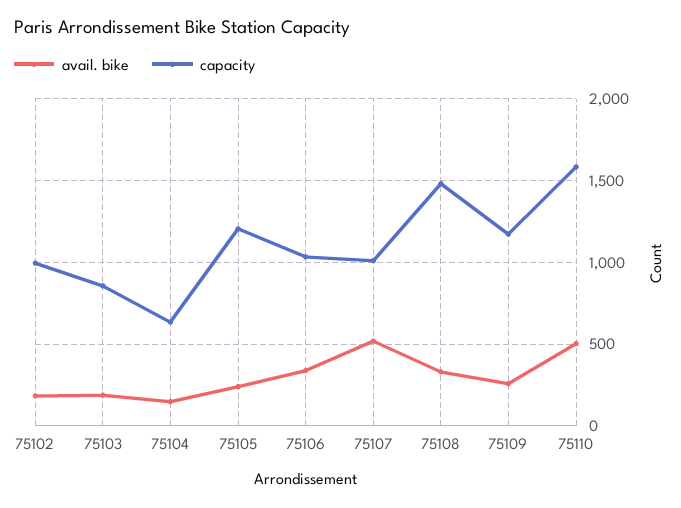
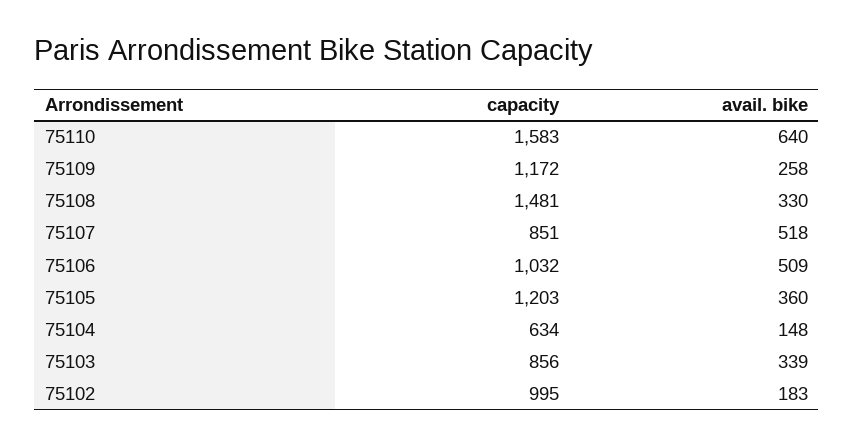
  {
    "avail. bike": {
      "75102": 183,
-     "75103": 200,
+     "75103": 339,
      "75104": 148,
-     "75105": 250,
+     "75105": 360,
-     "75106": 350,
+     "75106": 509,
      "75107": 518,
      "75108": 330,
      "75109": 258,
-     "75110": 500
+     "75110": 640
    },
    "capacity": {
      "75102": 995,
      "75103": 856,
      "75104": 634,
      "75105": 1203,
      "75106": 1032,
-     "75107": 1000,
+     "75107": 851,
      "75108": 1481,
      "75109": 1172,
      "75110": 1583
    }
  }

